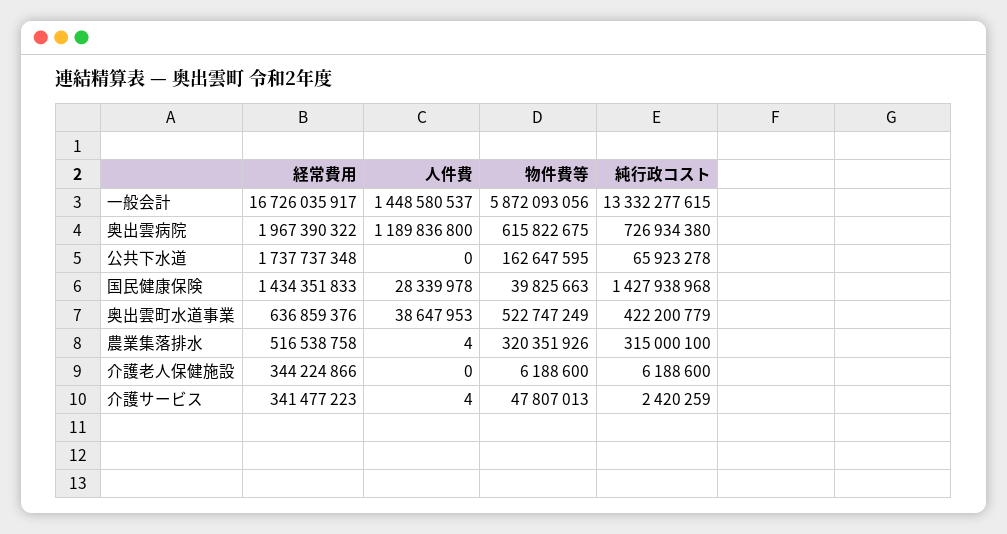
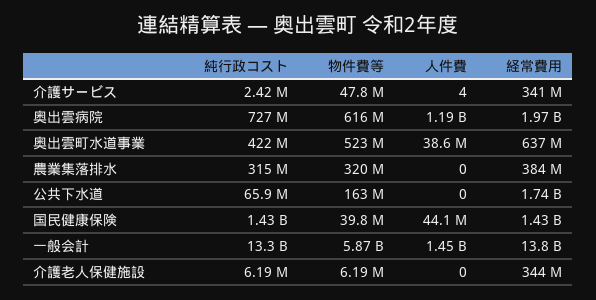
  {
    "経常費用": {
-     "一般会計": 16726035917,
+     "一般会計": 13800000000,
      "奥出雲病院": 1967390322,
      "公共下水道": 1737737348,
      "国民健康保険": 1434351833,
      "奥出雲町水道事業": 636859376,
-     "農業集落排水": 516538758,
+     "農業集落排水": 384000000,
      "介護老人保健施設": 344224866,
      "介護サービス": 341477223
    },
    "人件費": {
      "一般会計": 1448580537,
      "奥出雲病院": 1189836800,
      "公共下水道": 0,
-     "国民健康保険": 28339978,
+     "国民健康保険": 44100000,
      "奥出雲町水道事業": 38647953,
-     "農業集落排水": 4,
+     "農業集落排水": 0,
      "介護老人保健施設": 0,
      "介護サービス": 4
    },
    "物件費等": {
      "一般会計": 5872093056,
      "奥出雲病院": 615822675,
      "公共下水道": 162647595,
      "国民健康保険": 39825663,
      "奥出雲町水道事業": 522747249,
      "農業集落排水": 320351926,
      "介護老人保健施設": 6188600,
      "介護サービス": 47807013
    },
    "純行政コスト": {
      "一般会計": 13332277615,
      "奥出雲病院": 726934380,
      "公共下水道": 65923278,
      "国民健康保険": 1427938968,
      "奥出雲町水道事業": 422200779,
      "農業集落排水": 315000100,
      "介護老人保健施設": 6188600,
      "介護サービス": 2420259
    }
  }

